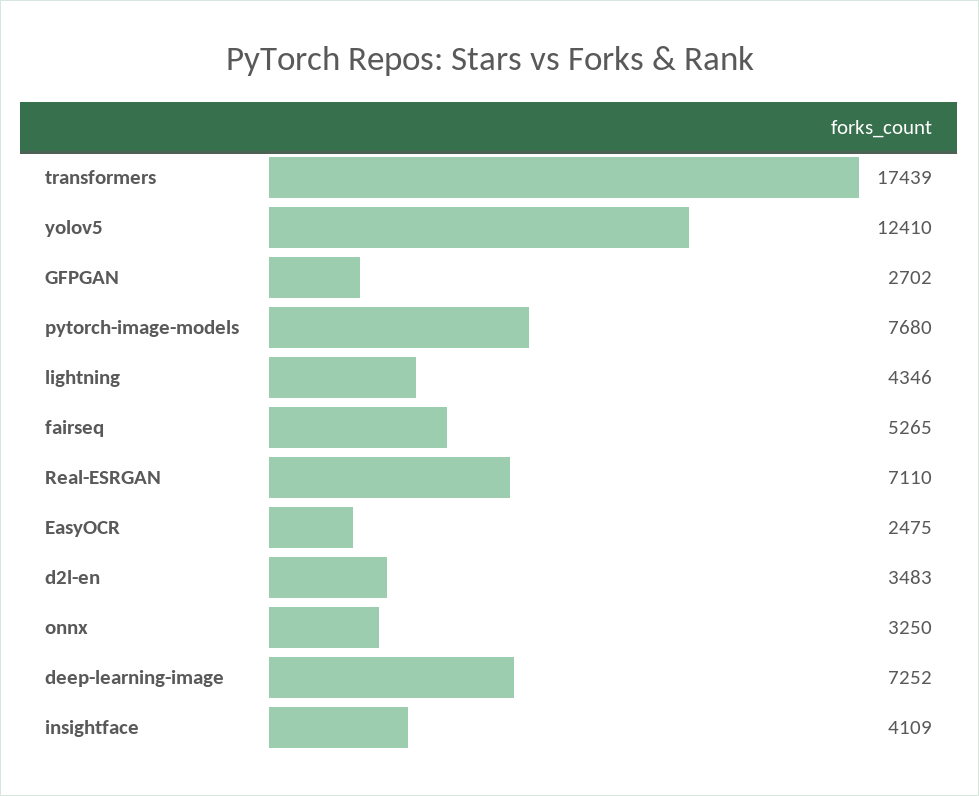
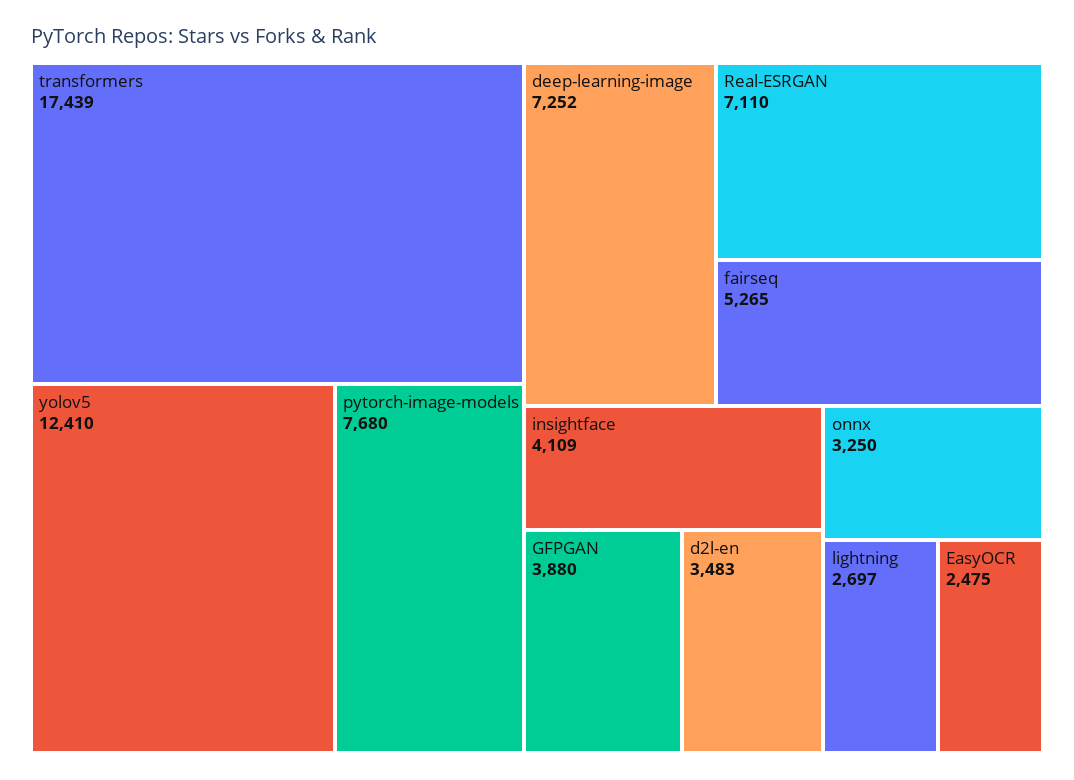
  {
    "transformers": 17439,
    "yolov5": 12410,
-   "GFPGAN": 2702,
+   "GFPGAN": 3880,
    "pytorch-image-models": 7680,
-   "lightning": 4346,
+   "lightning": 2697,
    "fairseq": 5265,
    "Real-ESRGAN": 7110,
    "EasyOCR": 2475,
    "d2l-en": 3483,
    "onnx": 3250,
    "deep-learning-image": 7252,
    "insightface": 4109
  }

